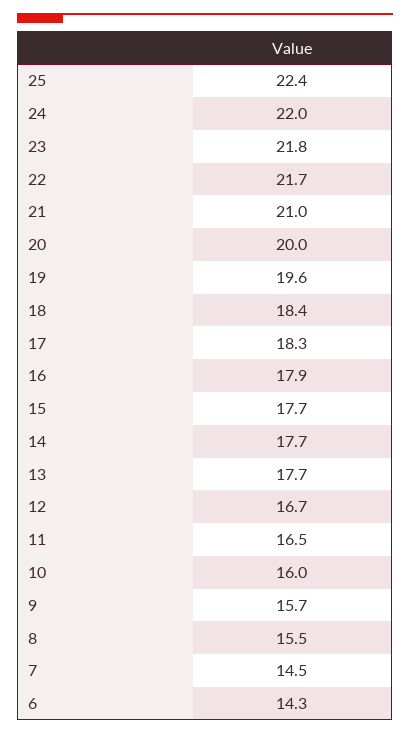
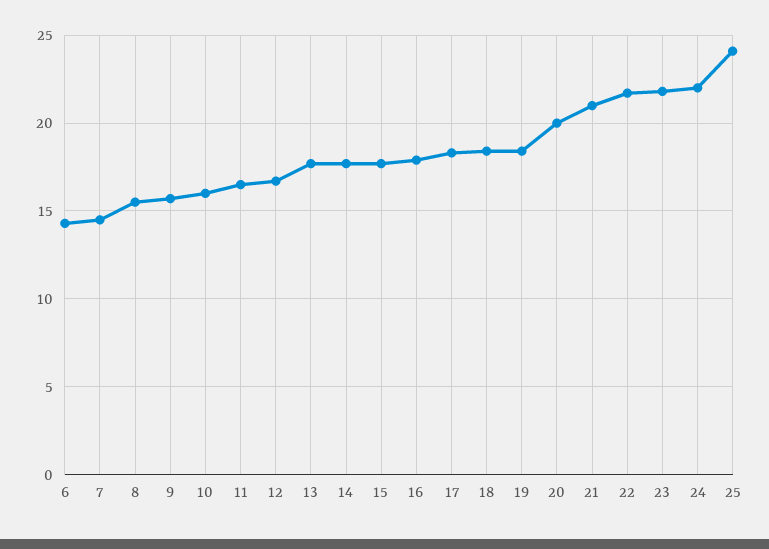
  {
-   "25": 22.4,
+   "25": 24,
    "24": 22,
    "23": 21.8,
    "22": 21.7,
    "21": 21,
    "20": 20,
-   "19": 19.6,
+   "19": 18.5,
    "18": 18.4,
    "17": 18.3,
    "16": 17.9,
    "15": 17.7,
    "14": 17.7,
    "13": 17.7,
    "12": 16.7,
    "11": 16.5,
    "10": 16,
    "9": 15.7,
    "8": 15.5,
    "7": 14.5,
    "6": 14.3
  }

